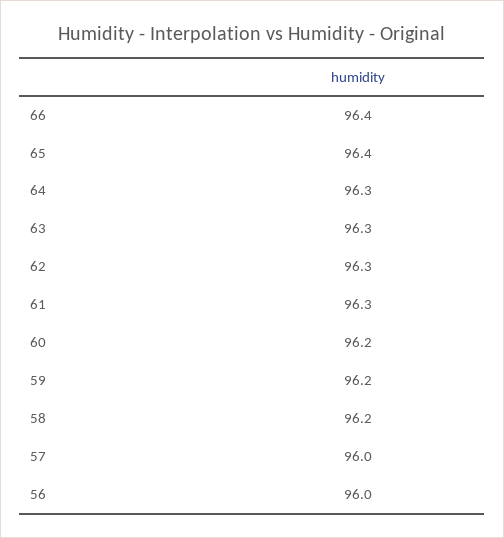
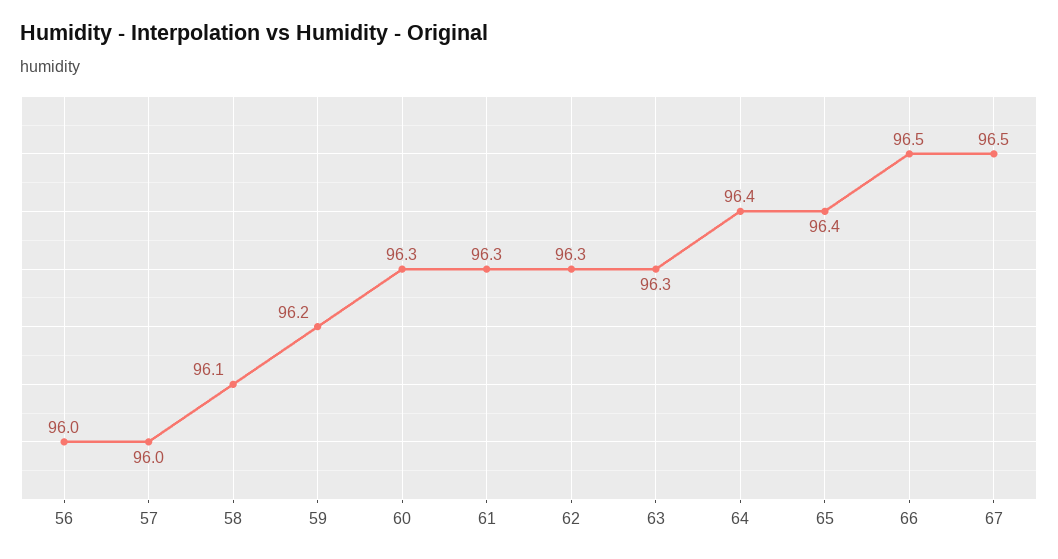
  {
-   "66": 96.4,
+   "66": 96.5,
    "65": 96.4,
-   "64": 96.3,
+   "64": 96.4,
    "63": 96.3,
    "62": 96.3,
    "61": 96.3,
-   "60": 96.2,
+   "60": 96.3,
    "59": 96.2,
-   "58": 96.2,
+   "58": 96.1,
    "57": 96,
-   "56": 96
+   "56": 96,
+   "67": 96.5
  }

